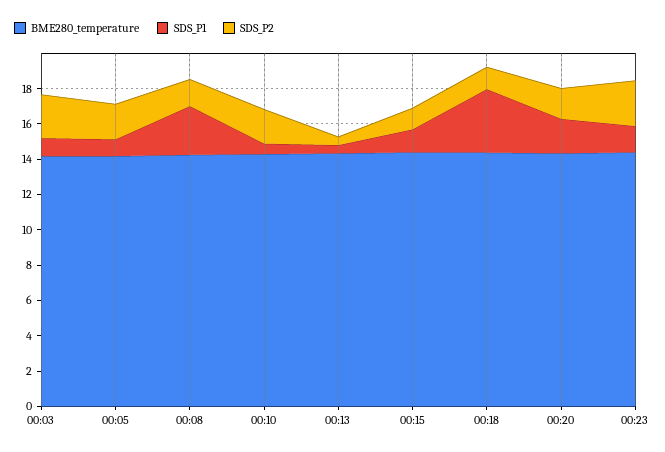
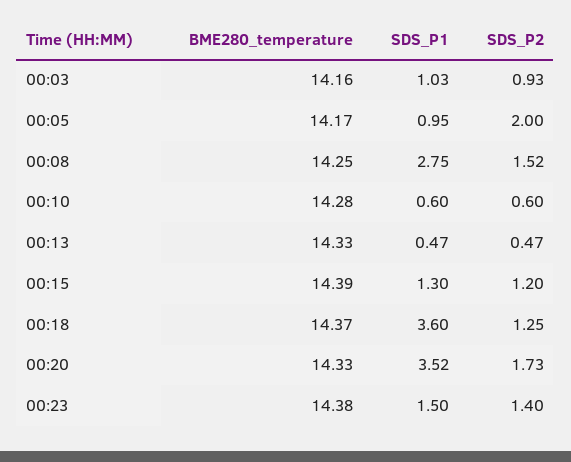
  {
    "BME280_temperature": {
      "00:03": 14.16,
      "00:05": 14.17,
      "00:08": 14.25,
      "00:10": 14.28,
      "00:13": 14.33,
      "00:15": 14.39,
      "00:18": 14.37,
      "00:20": 14.33,
      "00:23": 14.38
    },
    "SDS_P1": {
      "00:03": 1.03,
      "00:05": 0.95,
      "00:08": 2.75,
      "00:10": 0.6,
      "00:13": 0.47,
      "00:15": 1.3,
      "00:18": 3.6,
-     "00:20": 2,
+     "00:20": 3.52,
      "00:23": 1.5
    },
    "SDS_P2": {
-     "00:03": 2.5,
+     "00:03": 0.93,
      "00:05": 2,
      "00:08": 1.52,
-     "00:10": 2,
+     "00:10": 0.6,
      "00:13": 0.47,
      "00:15": 1.2,
      "00:18": 1.25,
      "00:20": 1.73,
-     "00:23": 2.5
+     "00:23": 1.4
    }
  }

